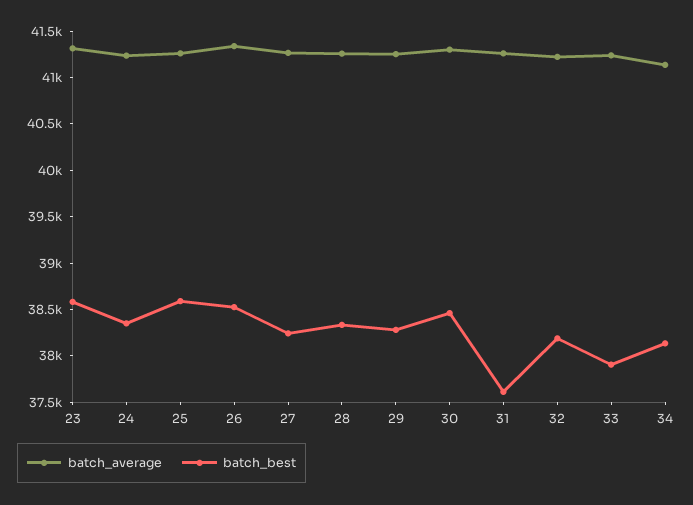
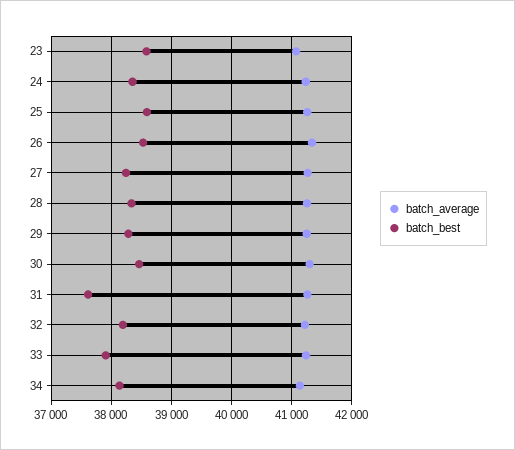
  {
    "batch_average": {
-     "23": 41300,
+     "23": 41100,
      "24": 41200,
      "25": 41300,
      "26": 41300,
      "27": 41300,
      "28": 41300,
      "29": 41300,
      "30": 41300,
      "31": 41300,
      "32": 41200,
      "33": 41200,
      "34": 41100
    },
    "batch_best": {
      "23": 38600,
      "24": 38400,
      "25": 38600,
      "26": 38500,
      "27": 38200,
      "28": 38300,
      "29": 38300,
      "30": 38500,
      "31": 37600,
      "32": 38200,
      "33": 37900,
      "34": 38100
    }
  }

